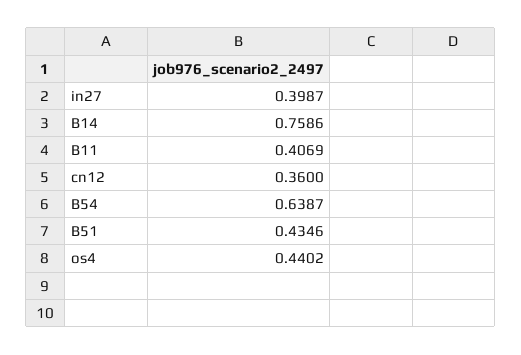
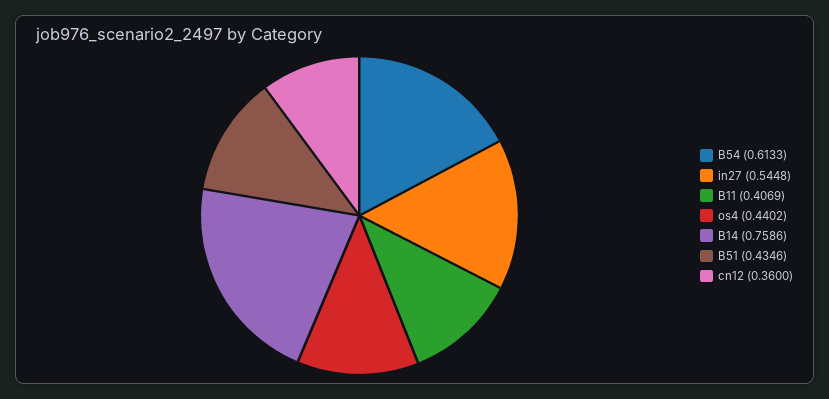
  {
-   "in27": 0.3987,
+   "in27": 0.5448,
    "B14": 0.7586,
    "B11": 0.4069,
    "cn12": 0.36,
-   "B54": 0.6387,
+   "B54": 0.6133,
    "B51": 0.4346,
    "os4": 0.4402
  }

